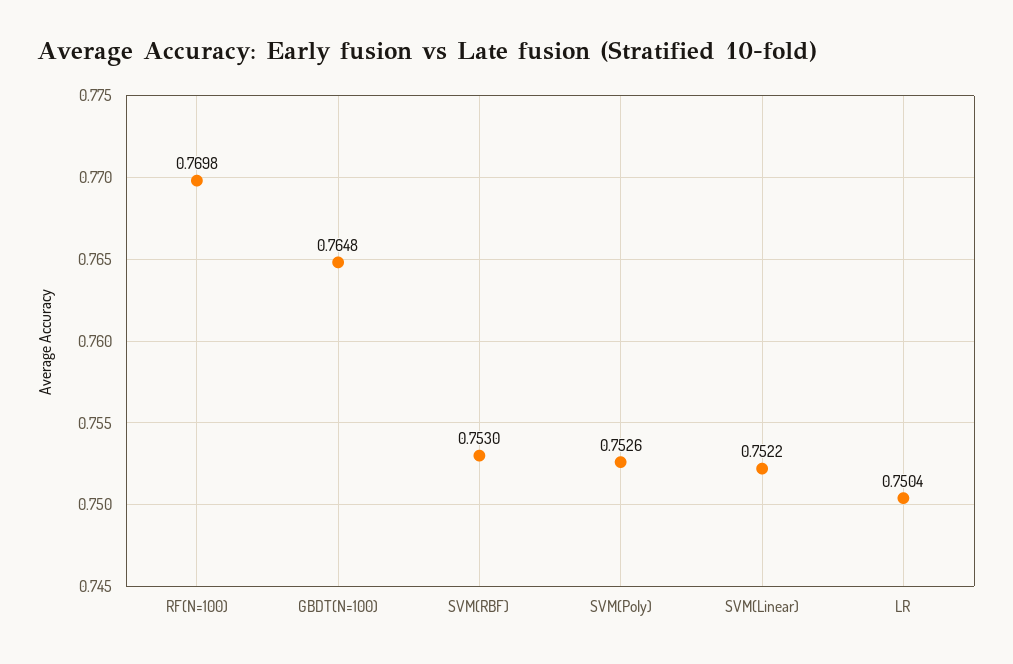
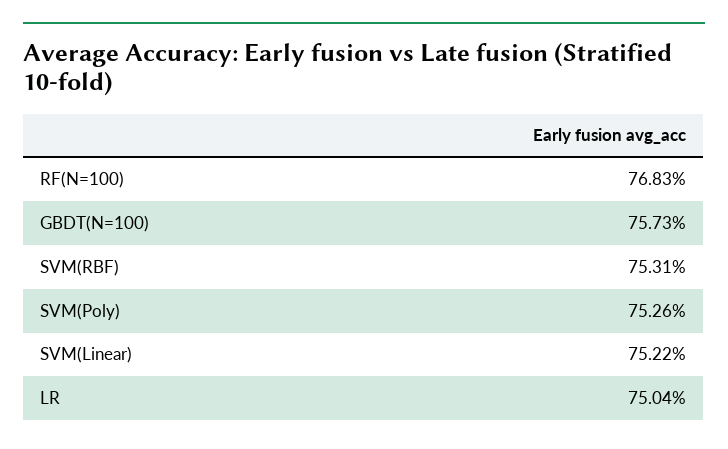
  {
-   "RF(N=100)": 0.7698,
+   "RF(N=100)": 0.7683,
-   "GBDT(N=100)": 0.7648,
+   "GBDT(N=100)": 0.7573,
-   "SVM(RBF)": 0.753,
+   "SVM(RBF)": 0.7531,
    "SVM(Poly)": 0.7526,
    "SVM(Linear)": 0.7522,
    "LR": 0.7504
  }

